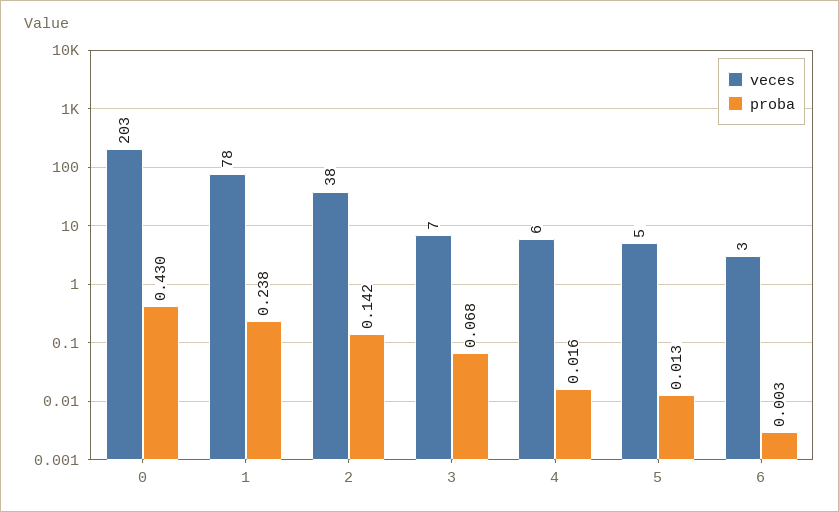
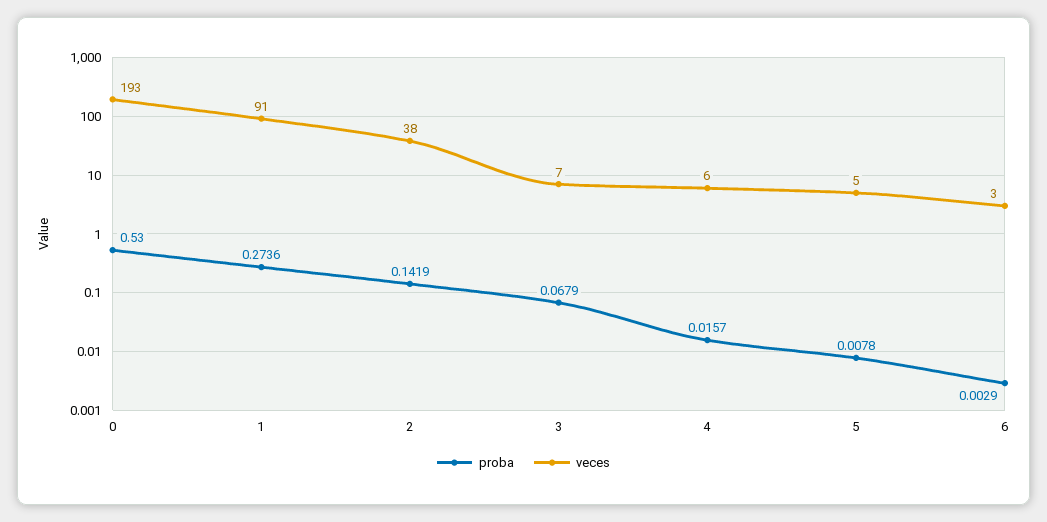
  {
    "veces": {
-     "0": 203,
+     "0": 193,
-     "1": 78,
+     "1": 91,
      "2": 38,
      "3": 7,
      "4": 6,
      "5": 5,
      "6": 3
    },
    "proba": {
-     "0": 0.43,
+     "0": 0.53,
-     "1": 0.238,
+     "1": 0.2736,
      "2": 0.1419,
      "3": 0.0679,
      "4": 0.0157,
-     "5": 0.013,
+     "5": 0.0078,
      "6": 0.0029
    }
  }

